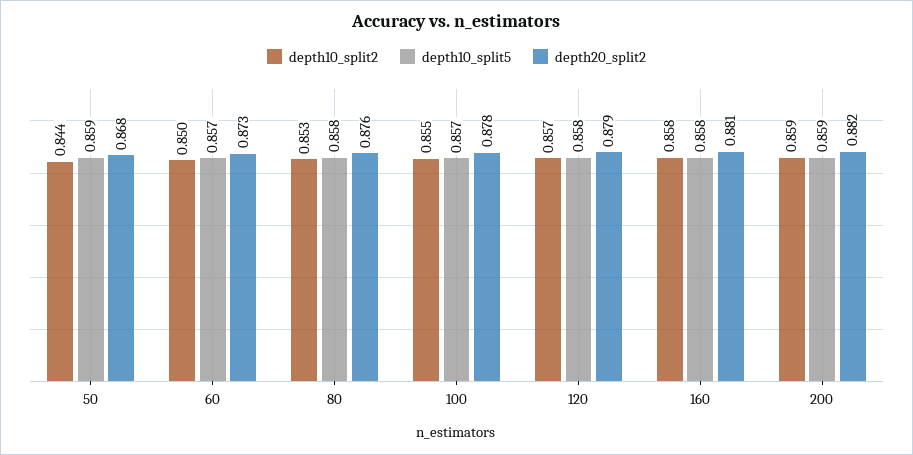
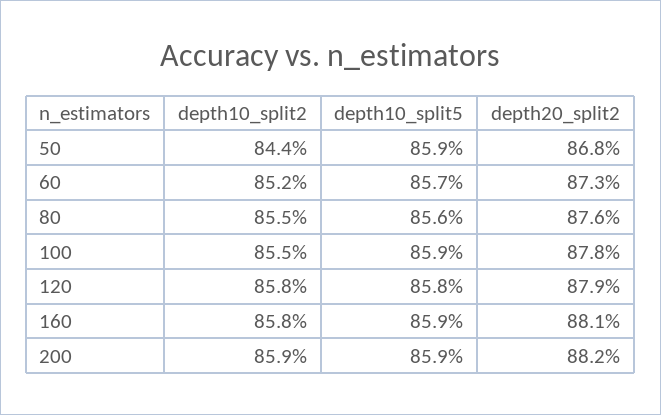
  {
    "depth10_split2": {
      "50": 0.844,
-     "60": 0.85,
+     "60": 0.852,
-     "80": 0.853,
+     "80": 0.855,
      "100": 0.855,
-     "120": 0.857,
+     "120": 0.858,
      "160": 0.858,
      "200": 0.859
    },
    "depth10_split5": {
      "50": 0.859,
      "60": 0.857,
-     "80": 0.858,
+     "80": 0.856,
-     "100": 0.857,
+     "100": 0.859,
      "120": 0.858,
-     "160": 0.858,
+     "160": 0.859,
      "200": 0.859
    },
    "depth20_split2": {
      "50": 0.868,
      "60": 0.873,
      "80": 0.876,
      "100": 0.878,
      "120": 0.879,
      "160": 0.881,
      "200": 0.882
    }
  }

